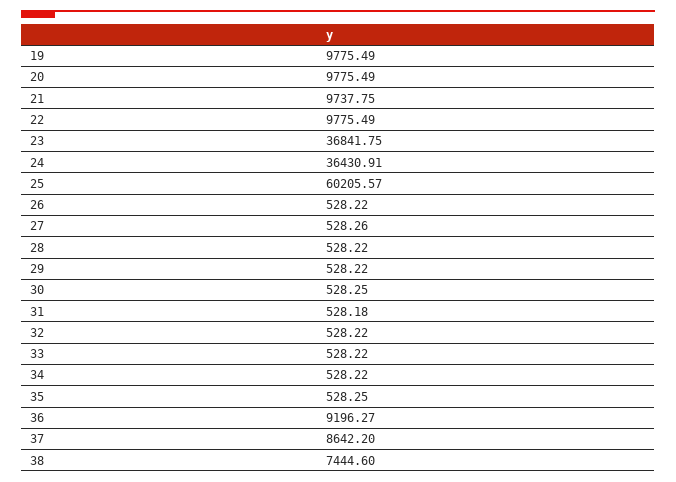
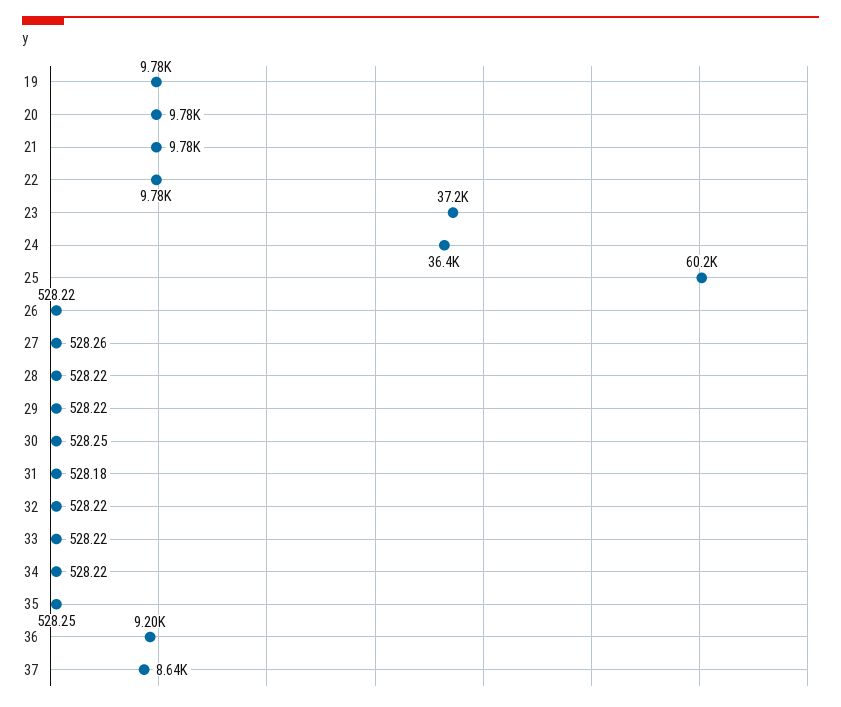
  {
    "19": 9775.49,
    "20": 9775.49,
-   "21": 9737.75,
+   "21": 9780,
    "22": 9775.49,
-   "23": 36841.75,
+   "23": 37200,
    "24": 36430.91,
    "25": 60205.57,
    "26": 528.22,
    "27": 528.26,
    "28": 528.22,
    "29": 528.22,
    "30": 528.25,
    "31": 528.18,
    "32": 528.22,
    "33": 528.22,
    "34": 528.22,
    "35": 528.25,
    "36": 9196.27,
-   "37": 8642.2,
+   "37": 8642.2
-   "38": 7444.6
  }

